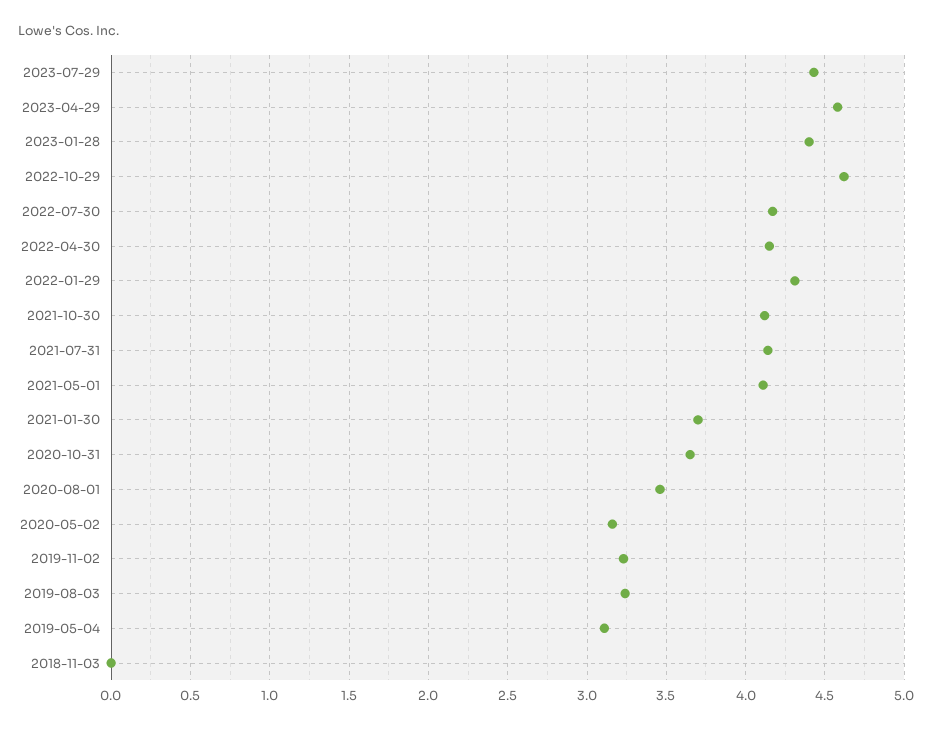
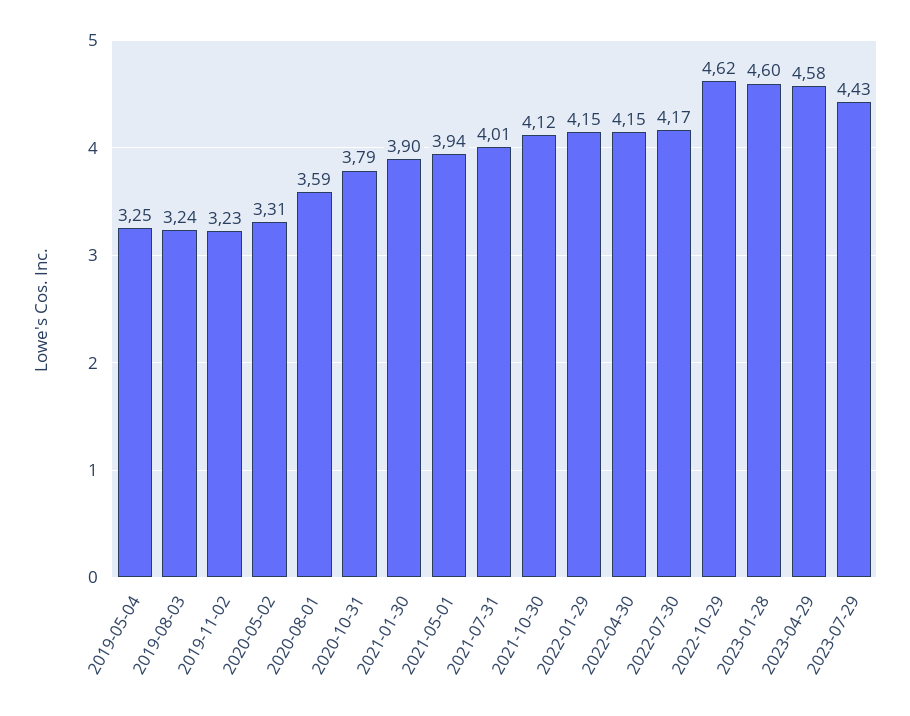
  {
    "2023-07-29": 4.43,
    "2023-04-29": 4.58,
-   "2023-01-28": 4.4,
+   "2023-01-28": 4.6,
    "2022-10-29": 4.62,
    "2022-07-30": 4.17,
    "2022-04-30": 4.15,
-   "2022-01-29": 4.3,
+   "2022-01-29": 4.15,
    "2021-10-30": 4.12,
-   "2021-07-31": 4.15,
+   "2021-07-31": 4.01,
-   "2021-05-01": 4.1,
+   "2021-05-01": 3.94,
-   "2021-01-30": 3.7,
+   "2021-01-30": 3.9,
-   "2020-10-31": 3.65,
+   "2020-10-31": 3.79,
-   "2020-08-01": 3.45,
+   "2020-08-01": 3.59,
-   "2020-05-02": 3.15,
+   "2020-05-02": 3.31,
    "2019-11-02": 3.23,
    "2019-08-03": 3.24,
-   "2019-05-04": 3.1,
+   "2019-05-04": 3.25
-   "2018-11-03": 0
  }

